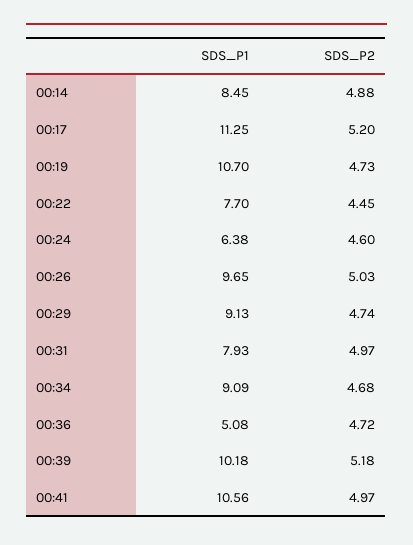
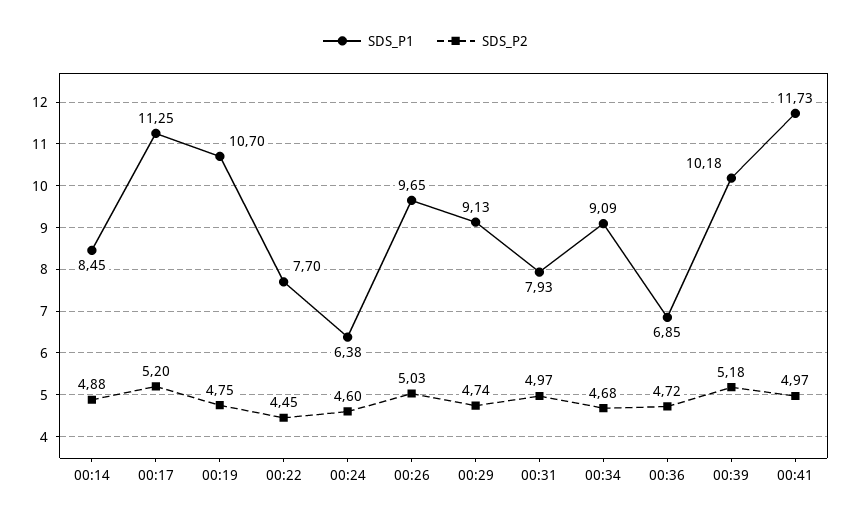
  {
    "SDS_P1": {
      "00:14": 8.45,
      "00:17": 11.25,
      "00:19": 10.7,
      "00:22": 7.7,
      "00:24": 6.38,
      "00:26": 9.65,
      "00:29": 9.13,
      "00:31": 7.93,
      "00:34": 9.09,
-     "00:36": 5.08,
+     "00:36": 6.85,
      "00:39": 10.18,
-     "00:41": 10.56
+     "00:41": 11.73
    },
    "SDS_P2": {
      "00:14": 4.88,
      "00:17": 5.2,
-     "00:19": 4.73,
+     "00:19": 4.75,
      "00:22": 4.45,
      "00:24": 4.6,
      "00:26": 5.03,
      "00:29": 4.74,
      "00:31": 4.97,
      "00:34": 4.68,
      "00:36": 4.72,
      "00:39": 5.18,
      "00:41": 4.97
    }
  }

